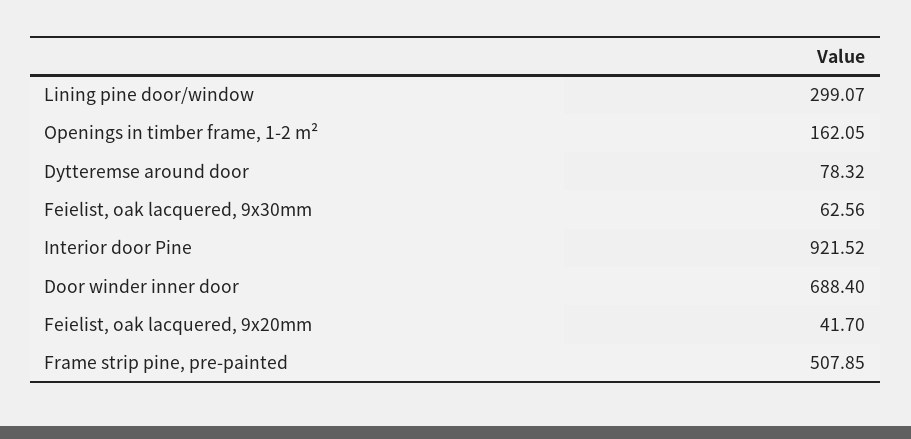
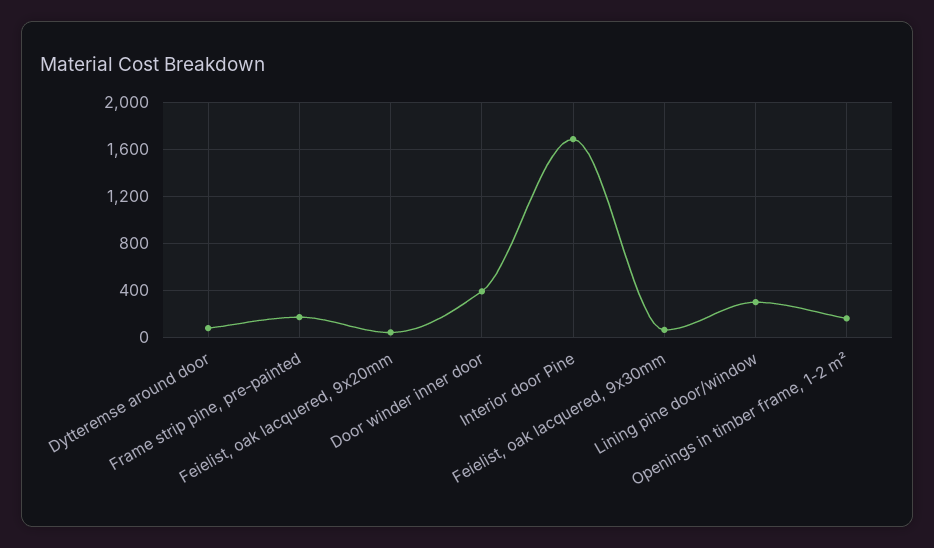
  {
    "Lining pine door/window": 299.07,
    "Openings in timber frame, 1-2 m²": 162.05,
    "Dytteremse around door": 78.32,
    "Feielist, oak lacquered, 9x30mm": 62.56,
-   "Interior door Pine": 921.52,
+   "Interior door Pine": 1700,
-   "Door winder inner door": 688.4,
+   "Door winder inner door": 400,
    "Feielist, oak lacquered, 9x20mm": 41.7,
-   "Frame strip pine, pre-painted": 507.85
+   "Frame strip pine, pre-painted": 200
  }

